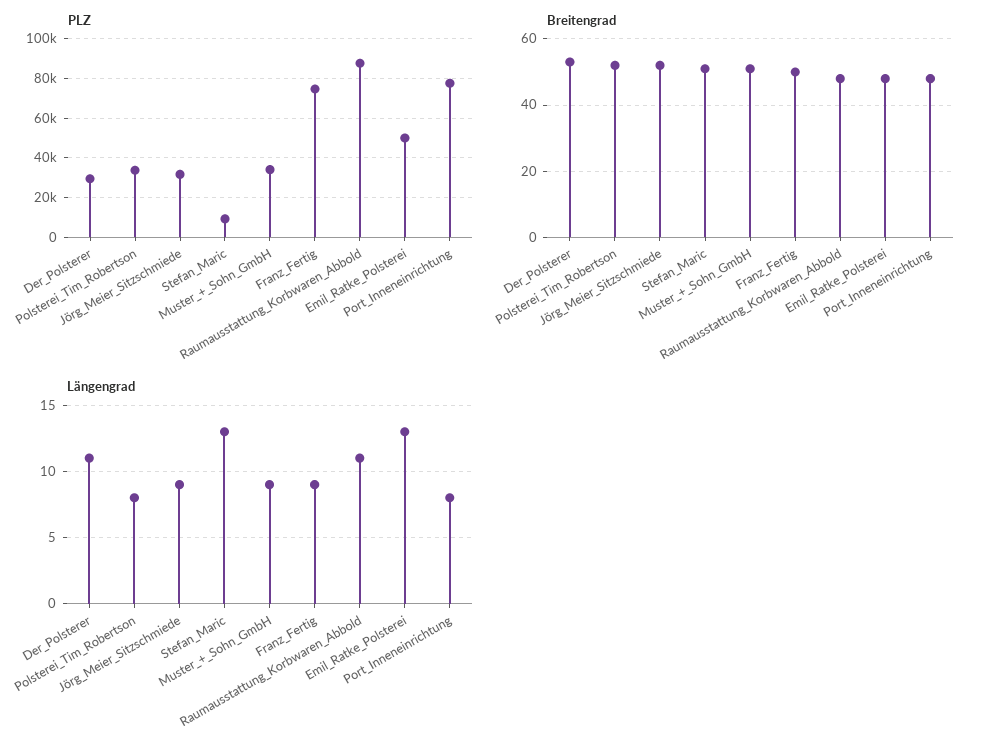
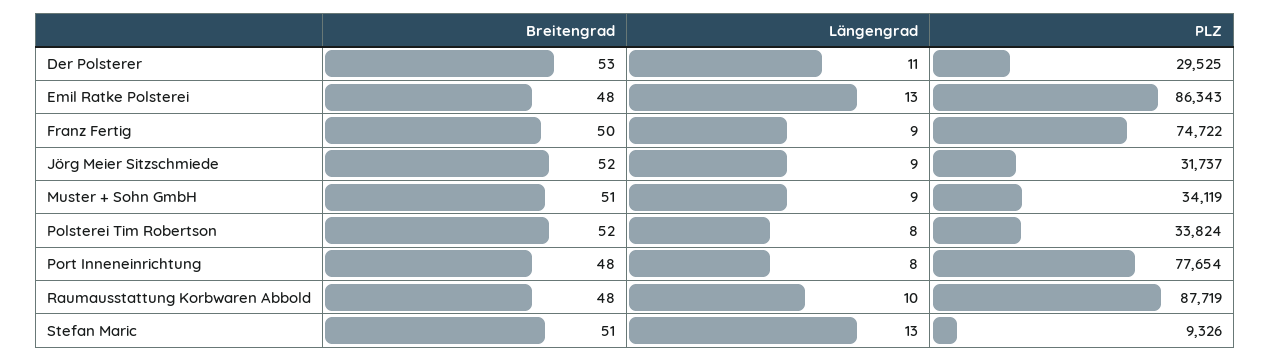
  {
    "PLZ": {
      "Der_Polsterer": 29525,
      "Polsterei_Tim_Robertson": 33824,
      "Jörg_Meier_Sitzschmiede": 31737,
      "Stefan_Maric": 9326,
      "Muster_+_Sohn_GmbH": 34119,
      "Franz_Fertig": 74722,
      "Raumausstattung_Korbwaren_Abbold": 87719,
-     "Emil_Ratke_Polsterei": 50000,
+     "Emil_Ratke_Polsterei": 86343,
      "Port_Inneneinrichtung": 77654
    },
    "Breitengrad": {
      "Der_Polsterer": 53,
      "Polsterei_Tim_Robertson": 52,
      "Jörg_Meier_Sitzschmiede": 52,
      "Stefan_Maric": 51,
      "Muster_+_Sohn_GmbH": 51,
      "Franz_Fertig": 50,
      "Raumausstattung_Korbwaren_Abbold": 48,
      "Emil_Ratke_Polsterei": 48,
      "Port_Inneneinrichtung": 48
    },
    "Längengrad": {
      "Der_Polsterer": 11,
      "Polsterei_Tim_Robertson": 8,
      "Jörg_Meier_Sitzschmiede": 9,
      "Stefan_Maric": 13,
      "Muster_+_Sohn_GmbH": 9,
      "Franz_Fertig": 9,
-     "Raumausstattung_Korbwaren_Abbold": 11,
+     "Raumausstattung_Korbwaren_Abbold": 10,
      "Emil_Ratke_Polsterei": 13,
      "Port_Inneneinrichtung": 8
    }
  }

